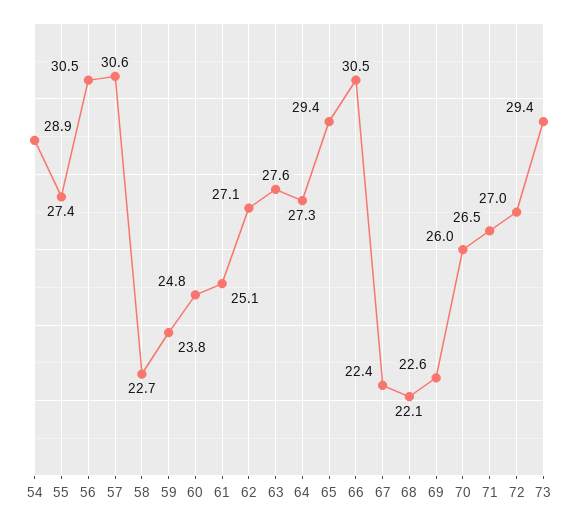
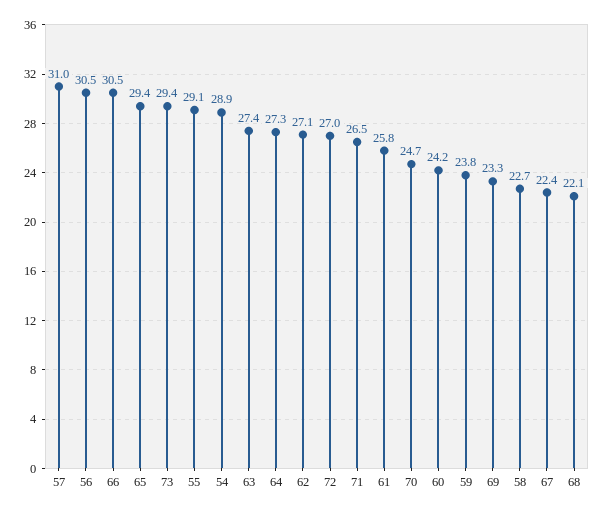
  {
    "54": 28.9,
-   "55": 27.4,
+   "55": 29.1,
    "56": 30.5,
-   "57": 30.6,
+   "57": 31,
    "58": 22.7,
    "59": 23.8,
-   "60": 24.8,
+   "60": 24.2,
-   "61": 25.1,
+   "61": 25.8,
    "62": 27.1,
-   "63": 27.6,
+   "63": 27.4,
    "64": 27.3,
    "65": 29.4,
    "66": 30.5,
    "67": 22.4,
    "68": 22.1,
-   "69": 22.6,
+   "69": 23.3,
-   "70": 26,
+   "70": 24.7,
    "71": 26.5,
    "72": 27,
    "73": 29.4
  }

